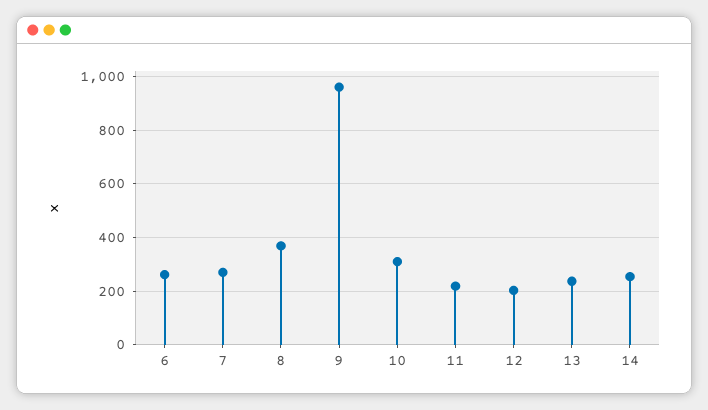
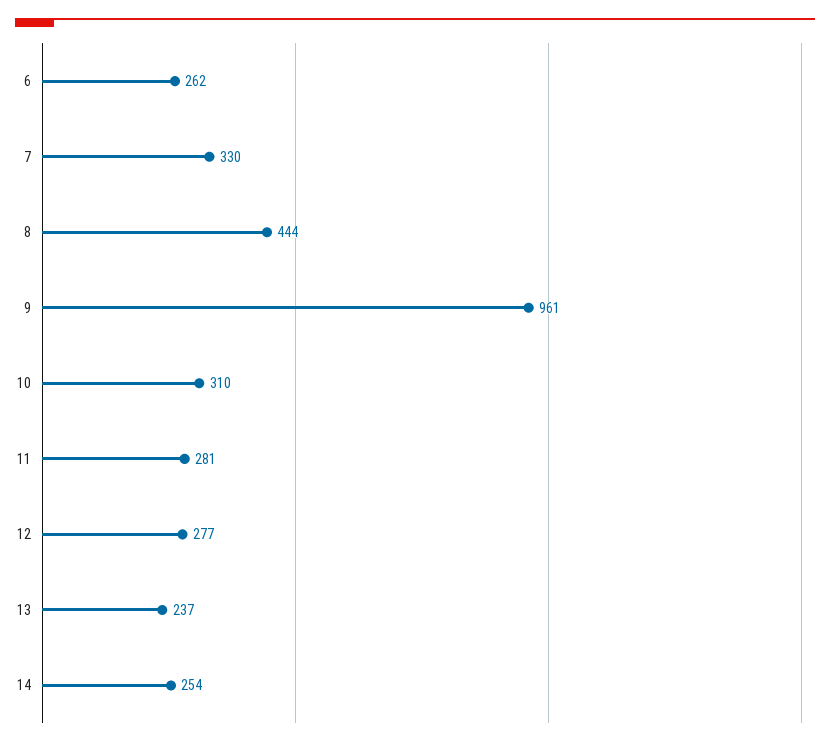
  {
    "6": 262,
-   "7": 275,
+   "7": 330,
-   "8": 375,
+   "8": 444,
    "9": 961,
    "10": 310,
-   "11": 225,
+   "11": 281,
-   "12": 200,
+   "12": 277,
    "13": 237,
    "14": 254
  }

